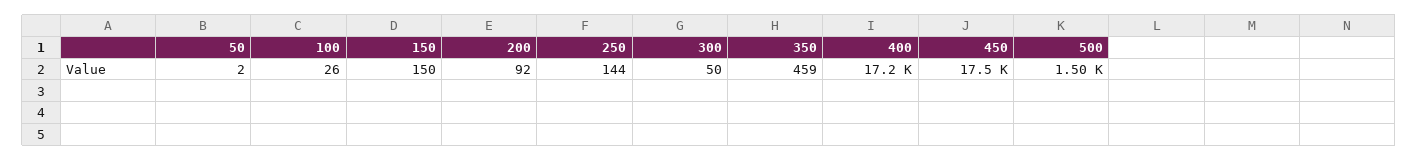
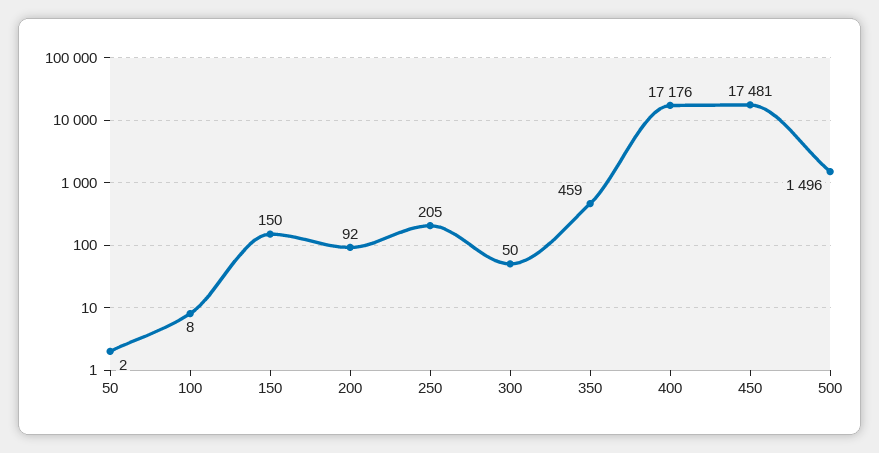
  {
    "50": 2,
-   "100": 26,
+   "100": 8,
    "150": 150,
    "200": 92,
-   "250": 144,
+   "250": 205,
    "300": 50,
    "350": 459,
    "400": 17176,
    "450": 17481,
    "500": 1496
  }

